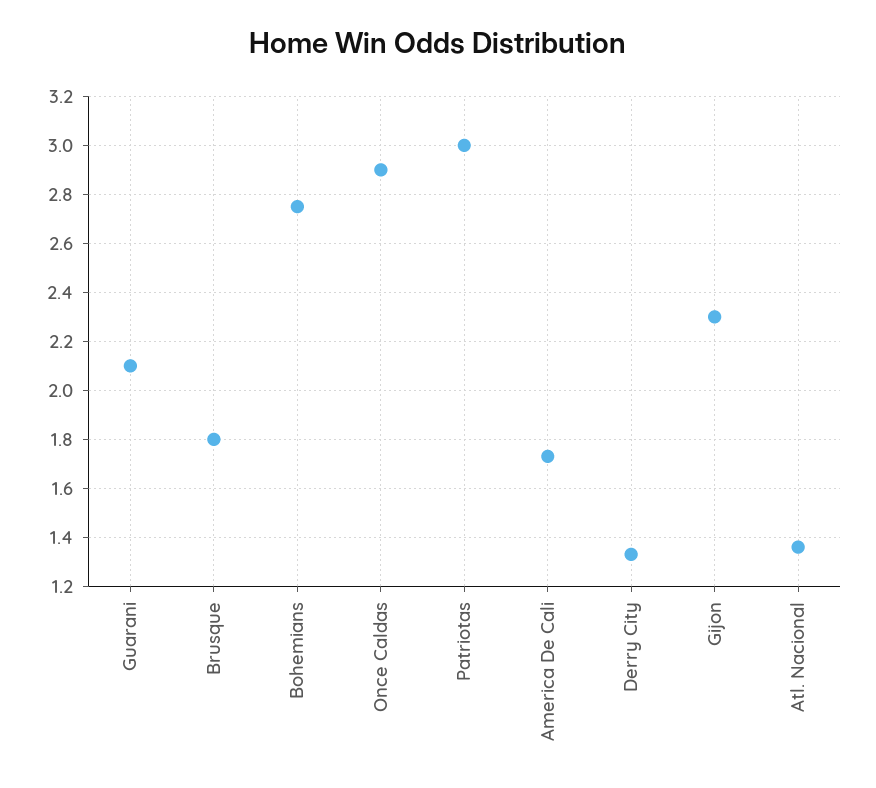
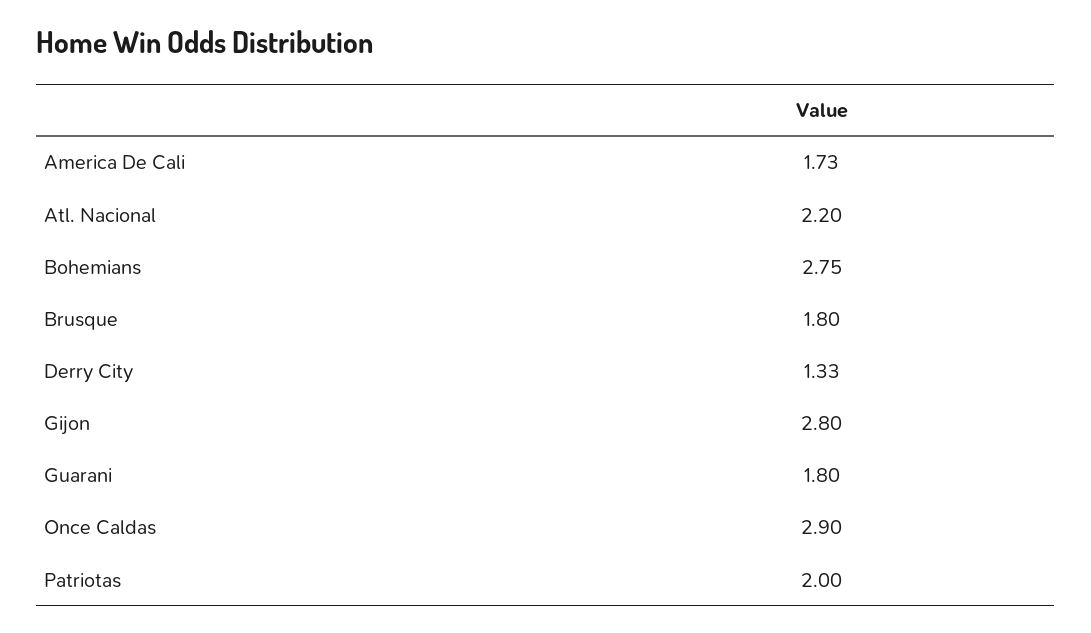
  {
-   "Guarani": 2.1,
+   "Guarani": 1.8,
    "Brusque": 1.8,
    "Bohemians": 2.75,
    "Once Caldas": 2.9,
-   "Patriotas": 3,
+   "Patriotas": 2,
    "America De Cali": 1.73,
    "Derry City": 1.33,
-   "Gijon": 2.3,
+   "Gijon": 2.8,
-   "Atl. Nacional": 1.35
+   "Atl. Nacional": 2.2
  }

